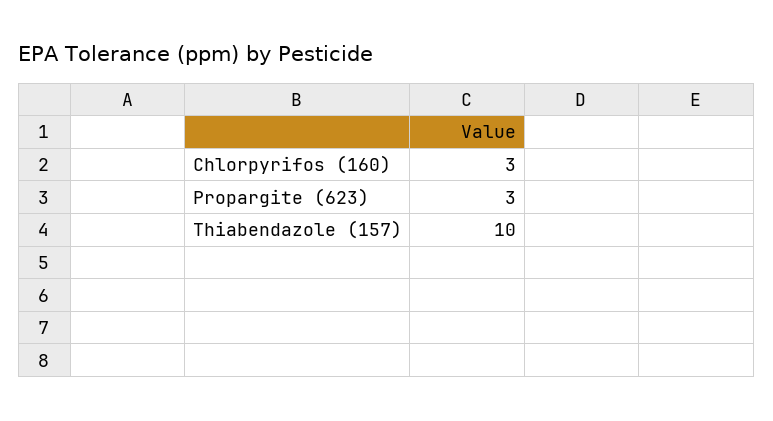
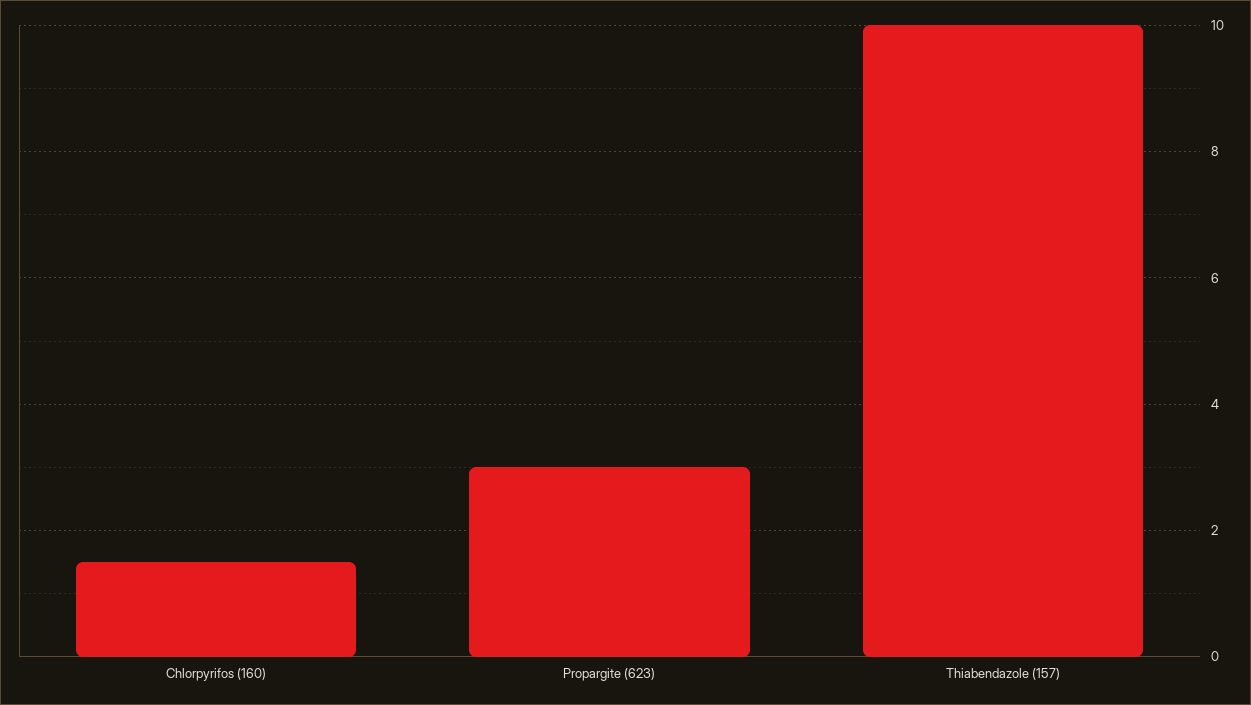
  {
-   "Chlorpyrifos (160)": 3,
+   "Chlorpyrifos (160)": 1.5,
    "Propargite (623)": 3,
    "Thiabendazole (157)": 10
  }

